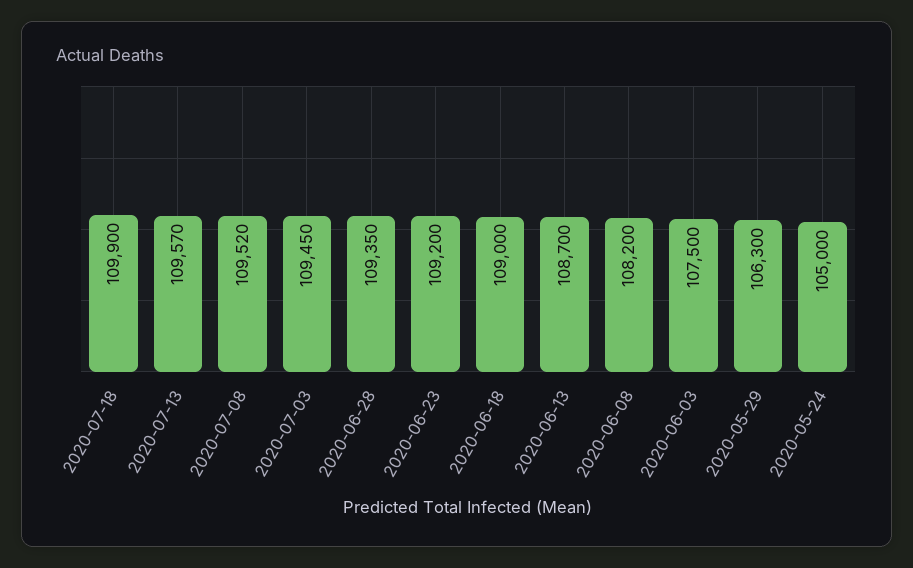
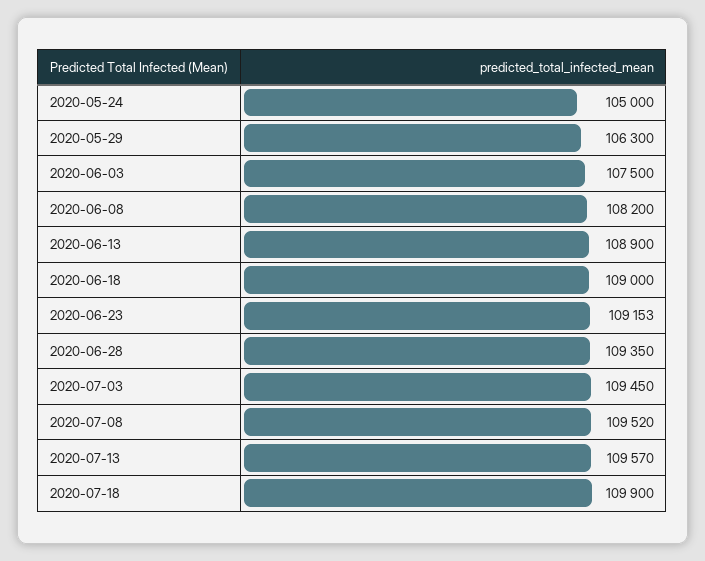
  {
    "2020-07-18": 109900,
    "2020-07-13": 109570,
    "2020-07-08": 109520,
    "2020-07-03": 109450,
    "2020-06-28": 109350,
-   "2020-06-23": 109200,
+   "2020-06-23": 109153,
    "2020-06-18": 109000,
-   "2020-06-13": 108700,
+   "2020-06-13": 108900,
    "2020-06-08": 108200,
    "2020-06-03": 107500,
    "2020-05-29": 106300,
    "2020-05-24": 105000
  }

